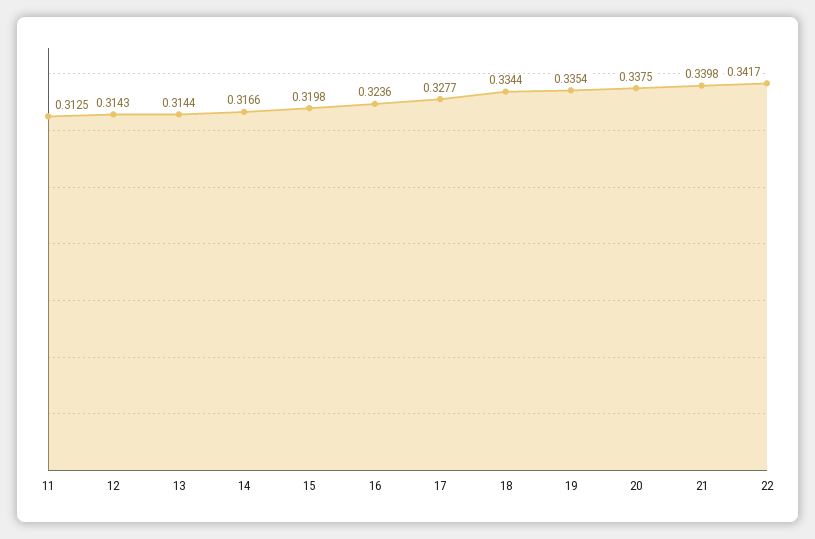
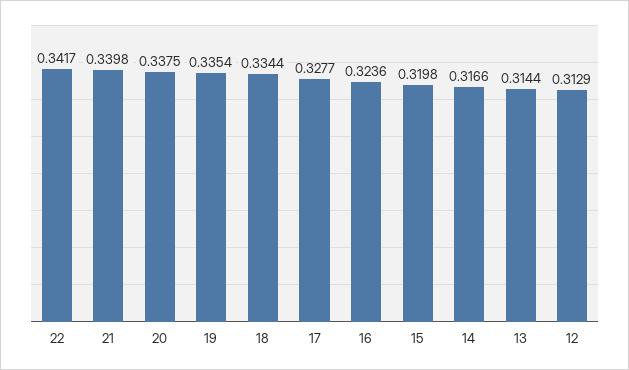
  {
-   "11": 0.3125,
-   "12": 0.3143,
+   "12": 0.3129,
    "13": 0.3144,
    "14": 0.3166,
    "15": 0.3198,
    "16": 0.3236,
    "17": 0.3277,
    "18": 0.3344,
    "19": 0.3354,
    "20": 0.3375,
    "21": 0.3398,
    "22": 0.3417
  }

